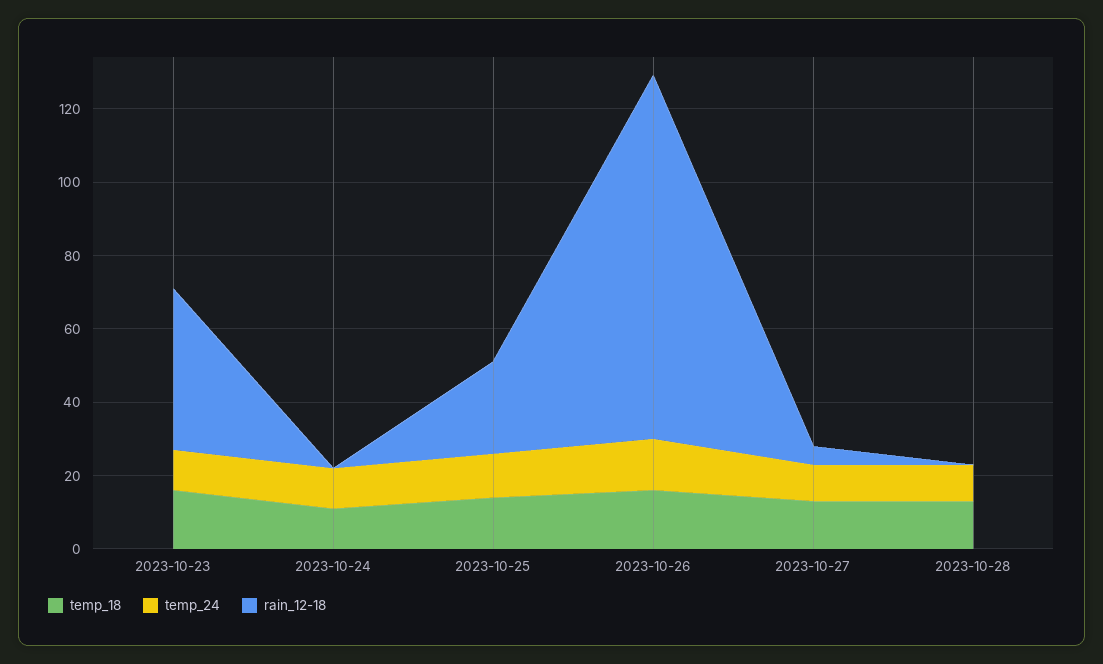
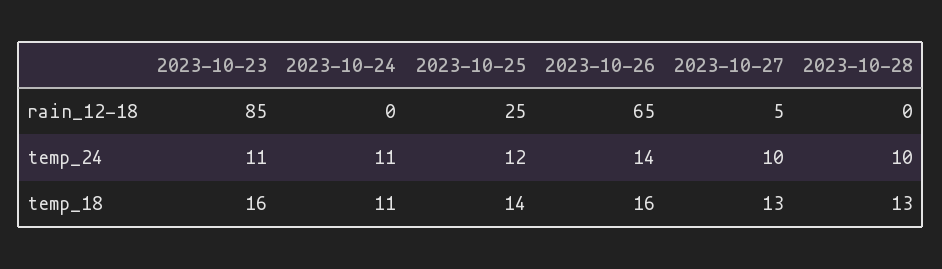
  {
    "temp_18": {
      "2023-10-23": 16,
      "2023-10-24": 11,
      "2023-10-25": 14,
      "2023-10-26": 16,
      "2023-10-27": 13,
      "2023-10-28": 13
    },
    "temp_24": {
      "2023-10-23": 11,
      "2023-10-24": 11,
      "2023-10-25": 12,
      "2023-10-26": 14,
      "2023-10-27": 10,
      "2023-10-28": 10
    },
    "rain_12-18": {
-     "2023-10-23": 45,
+     "2023-10-23": 85,
      "2023-10-24": 0,
      "2023-10-25": 25,
-     "2023-10-26": 100,
+     "2023-10-26": 65,
      "2023-10-27": 5,
      "2023-10-28": 0
    }
  }

